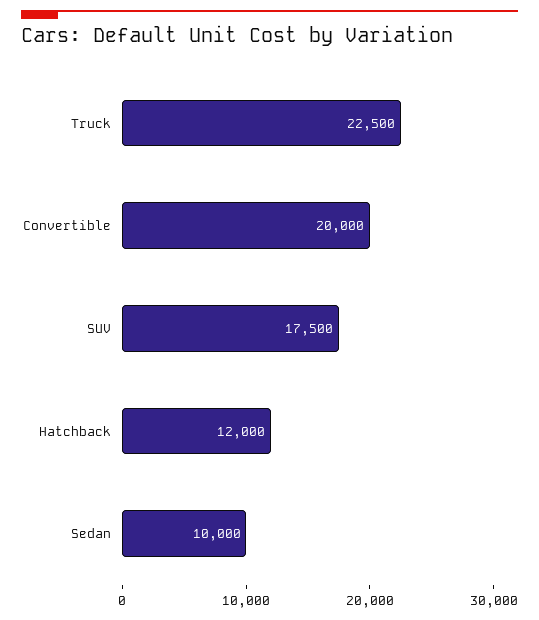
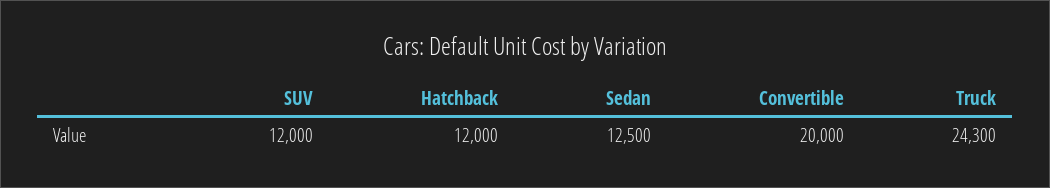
  {
-   "Truck": 22500,
+   "Truck": 24300,
    "Convertible": 20000,
-   "SUV": 17500,
+   "SUV": 12000,
    "Hatchback": 12000,
-   "Sedan": 10000
+   "Sedan": 12500
  }

